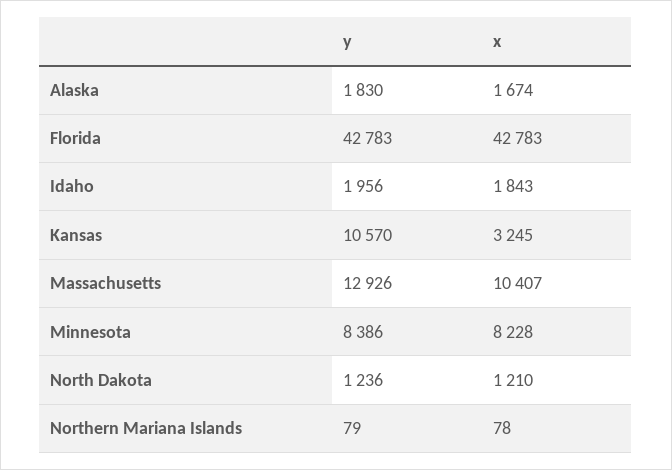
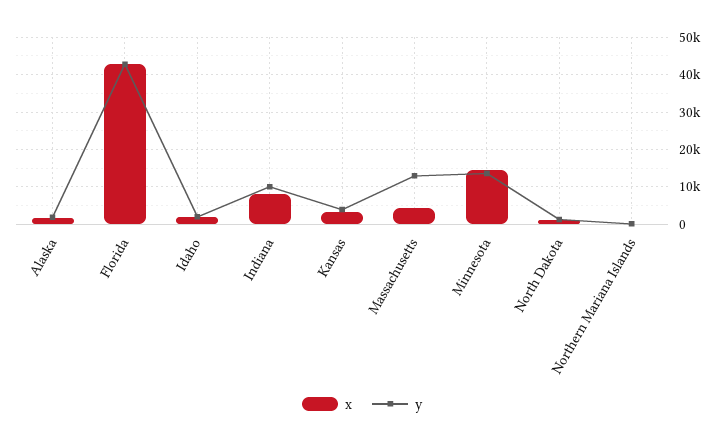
  {
    "y": {
      "Alaska": 1830,
      "Florida": 42783,
      "Idaho": 1956,
-     "Kansas": 10570,
+     "Kansas": 4000,
      "Massachusetts": 12926,
-     "Minnesota": 8386,
+     "Minnesota": 14000,
      "North Dakota": 1236,
-     "Northern Mariana Islands": 79
+     "Northern Mariana Islands": 79,
+     "Indiana": 10000
    },
    "x": {
      "Alaska": 1674,
      "Florida": 42783,
      "Idaho": 1843,
      "Kansas": 3245,
-     "Massachusetts": 10407,
+     "Massachusetts": 4000,
-     "Minnesota": 8228,
+     "Minnesota": 14000,
      "North Dakota": 1210,
-     "Northern Mariana Islands": 78
+     "Northern Mariana Islands": 78,
+     "Indiana": 8000
    }
  }

